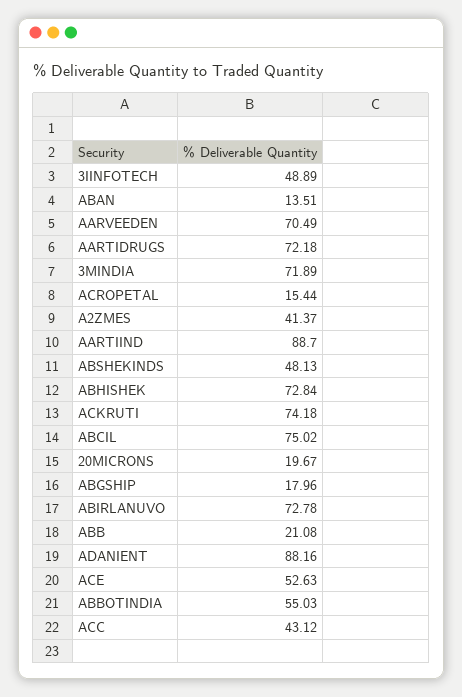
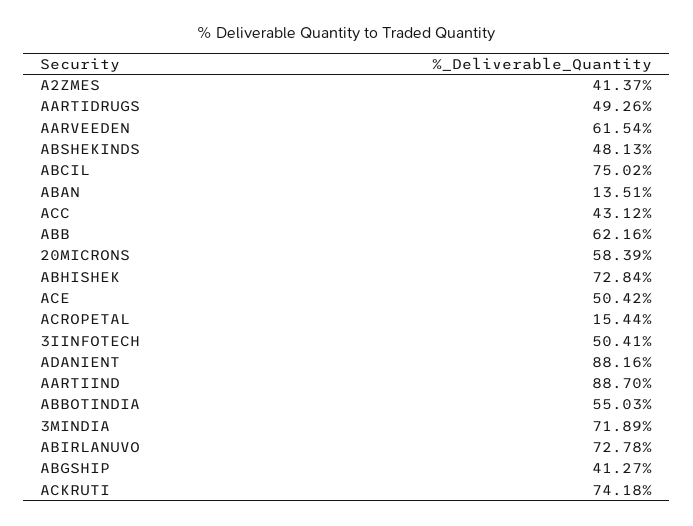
  {
-   "3IINFOTECH": 48.89,
+   "3IINFOTECH": 50.41,
    "ABAN": 13.51,
-   "AARVEEDEN": 70.49,
+   "AARVEEDEN": 61.54,
-   "AARTIDRUGS": 72.18,
+   "AARTIDRUGS": 49.26,
    "3MINDIA": 71.89,
    "ACROPETAL": 15.44,
    "A2ZMES": 41.37,
    "AARTIIND": 88.7,
    "ABSHEKINDS": 48.13,
    "ABHISHEK": 72.84,
    "ACKRUTI": 74.18,
    "ABCIL": 75.02,
-   "20MICRONS": 19.67,
+   "20MICRONS": 58.39,
-   "ABGSHIP": 17.96,
+   "ABGSHIP": 41.27,
    "ABIRLANUVO": 72.78,
-   "ABB": 21.08,
+   "ABB": 62.16,
    "ADANIENT": 88.16,
-   "ACE": 52.63,
+   "ACE": 50.42,
    "ABBOTINDIA": 55.03,
    "ACC": 43.12
  }

